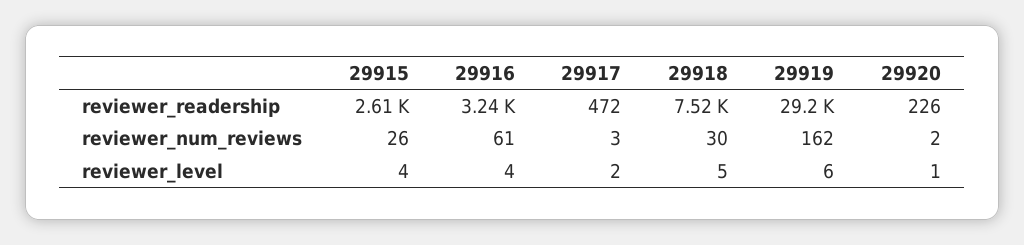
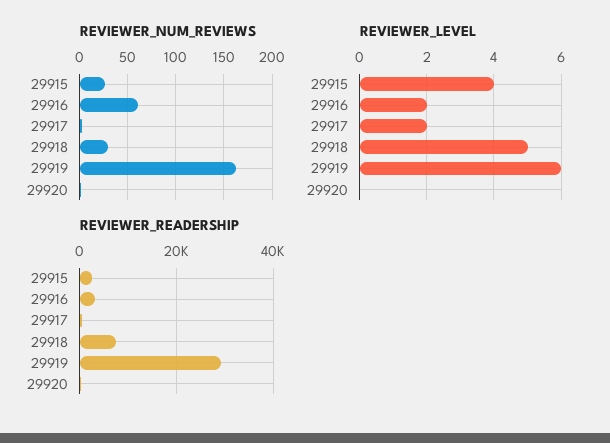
  {
    "reviewer_readership": {
      "29915": 2610,
      "29916": 3240,
      "29917": 472,
      "29918": 7520,
      "29919": 29200,
      "29920": 226
    },
    "reviewer_num_reviews": {
      "29915": 26,
      "29916": 61,
      "29917": 3,
      "29918": 30,
      "29919": 162,
      "29920": 2
    },
    "reviewer_level": {
      "29915": 4,
-     "29916": 4,
+     "29916": 2,
      "29917": 2,
      "29918": 5,
      "29919": 6,
-     "29920": 1
+     "29920": 0
    }
  }

